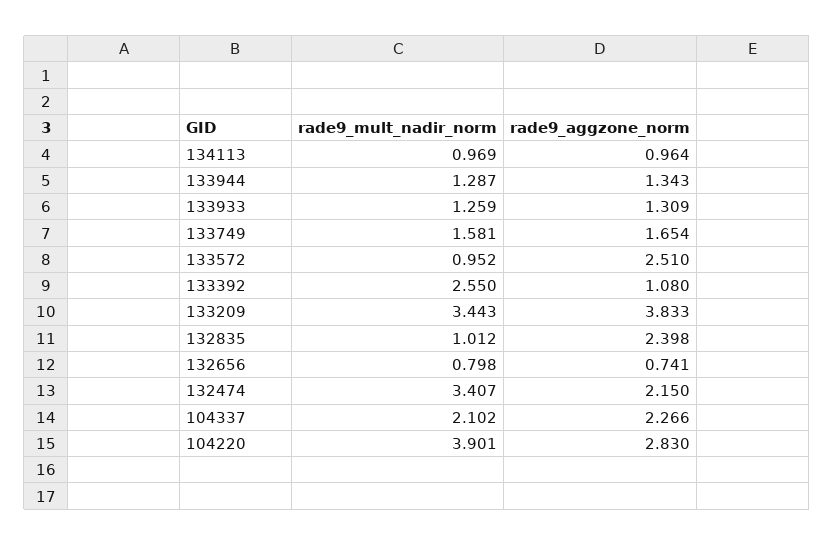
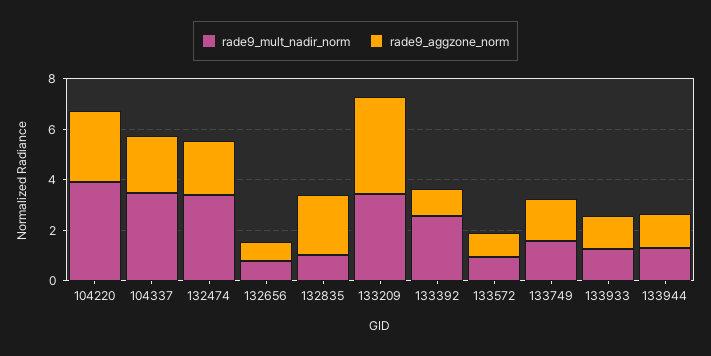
  {
    "rade9_mult_nadir_norm": {
-     "134113": 0.969,
      "133944": 1.287,
      "133933": 1.259,
      "133749": 1.581,
      "133572": 0.952,
      "133392": 2.55,
      "133209": 3.443,
      "132835": 1.012,
      "132656": 0.798,
      "132474": 3.407,
-     "104337": 2.102,
+     "104337": 3.5,
      "104220": 3.901
    },
    "rade9_aggzone_norm": {
-     "134113": 0.964,
      "133944": 1.343,
      "133933": 1.309,
      "133749": 1.654,
-     "133572": 2.51,
+     "133572": 1,
      "133392": 1.08,
      "133209": 3.833,
      "132835": 2.398,
      "132656": 0.741,
      "132474": 2.15,
      "104337": 2.266,
      "104220": 2.83
    }
  }

